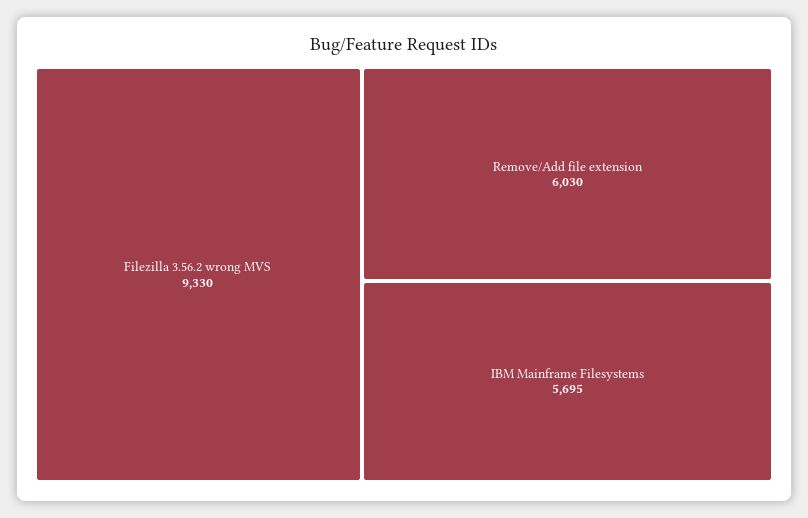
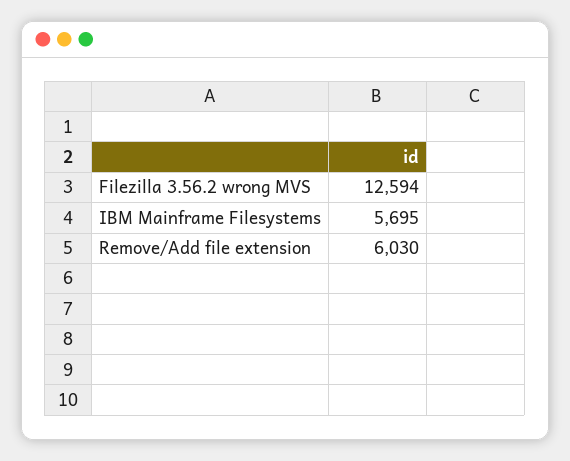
  {
-   "Filezilla 3.56.2 wrong MVS": 9330,
+   "Filezilla 3.56.2 wrong MVS": 12594,
    "Remove/Add file extension": 6030,
    "IBM Mainframe Filesystems": 5695
  }

